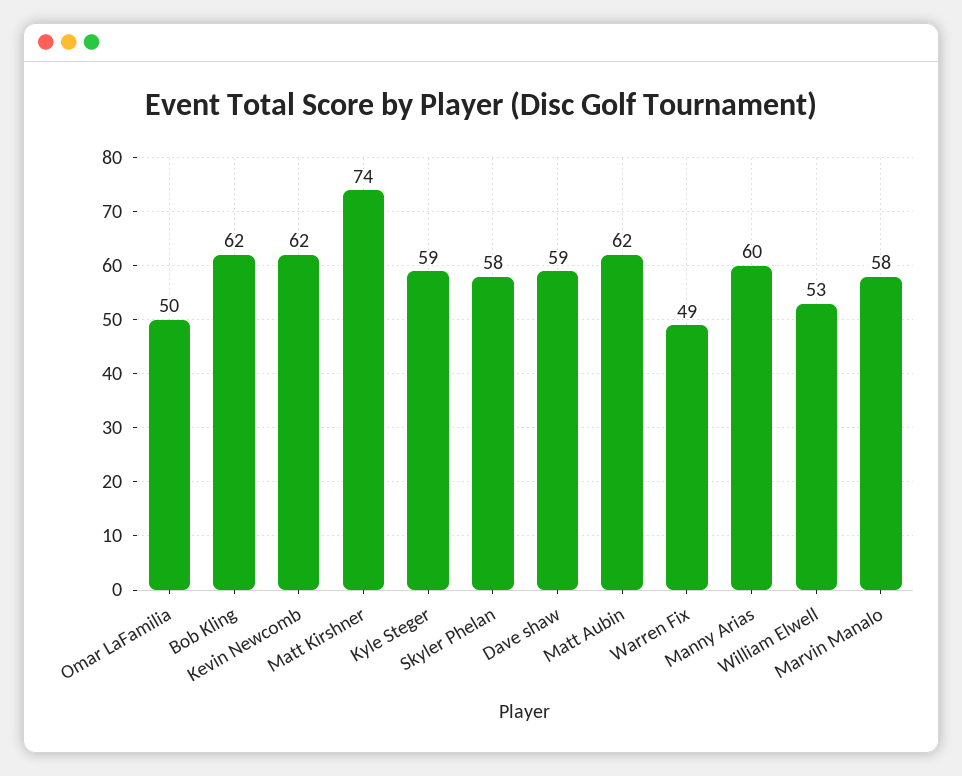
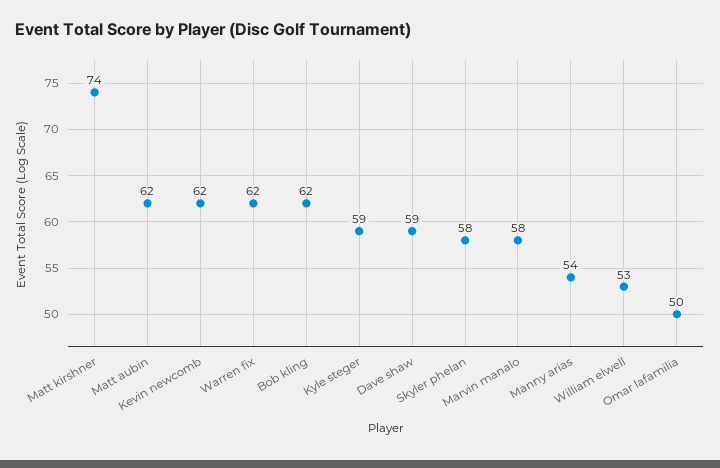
  {
    "Omar LaFamilia": 50,
    "Bob Kling": 62,
    "Kevin Newcomb": 62,
    "Matt Kirshner": 74,
    "Kyle Steger": 59,
    "Skyler Phelan": 58,
    "Dave shaw": 59,
    "Matt Aubin": 62,
-   "Warren Fix": 49,
+   "Warren Fix": 62,
-   "Manny Arias": 60,
+   "Manny Arias": 54,
    "William Elwell": 53,
    "Marvin Manalo": 58
  }

